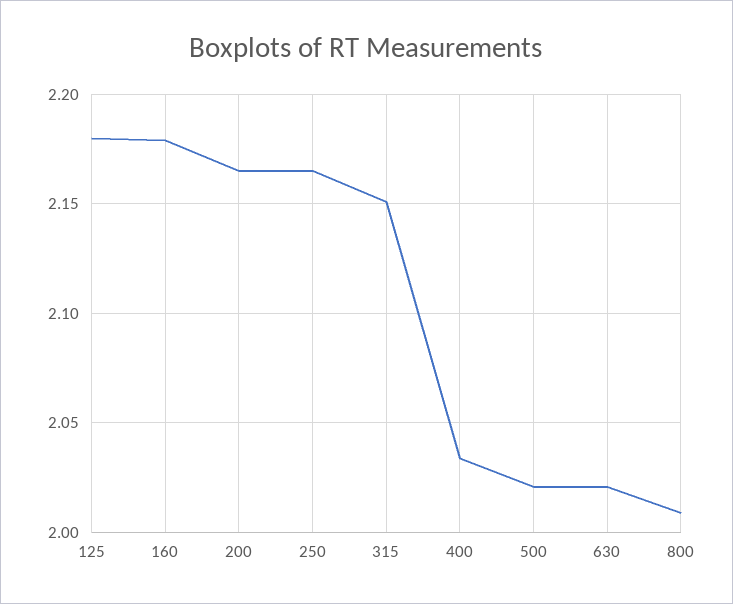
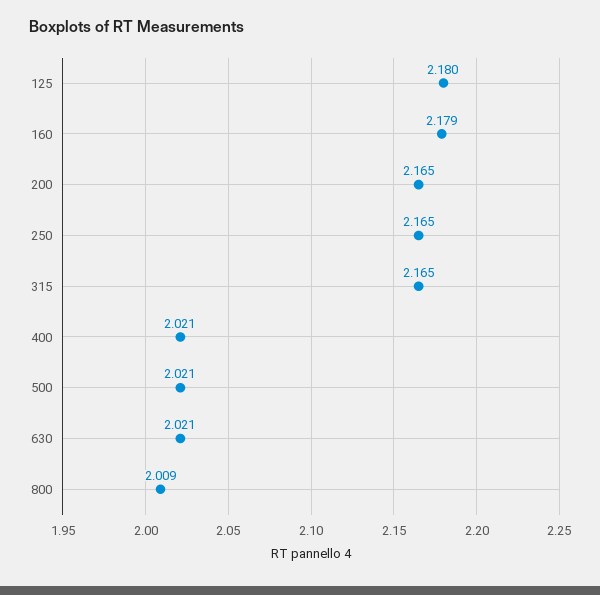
  {
    "125": 2.18,
    "160": 2.179,
    "200": 2.165,
    "250": 2.165,
-   "315": 2.15,
+   "315": 2.165,
-   "400": 2.035,
+   "400": 2.021,
    "500": 2.021,
    "630": 2.021,
    "800": 2.009
  }

